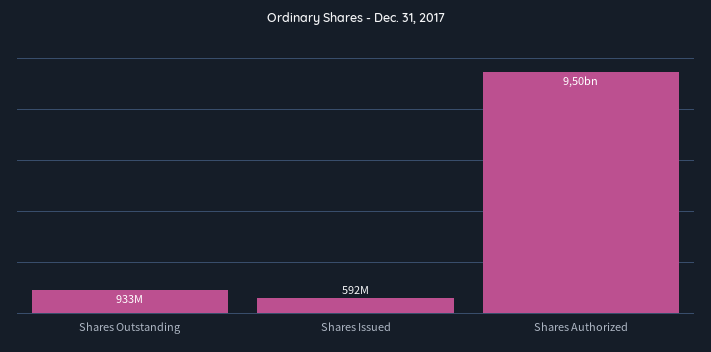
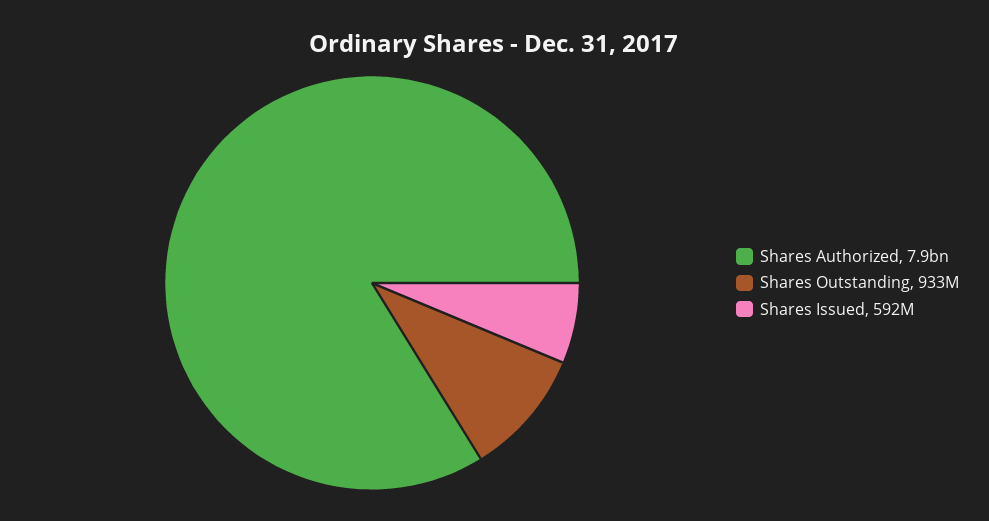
  {
    "Shares Outstanding": 933000000,
    "Shares Issued": 592000000,
-   "Shares Authorized": 9500000000
+   "Shares Authorized": 7900000000
  }

